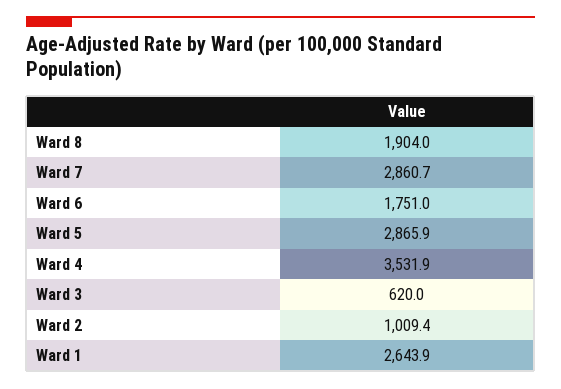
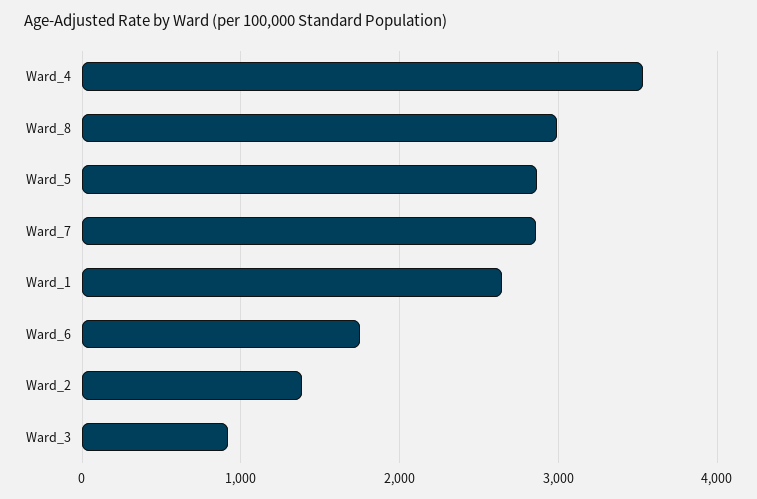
  {
-   "Ward 8": 1904,
+   "Ward 8": 3000,
    "Ward 7": 2860.7,
    "Ward 6": 1751,
    "Ward 5": 2865.9,
    "Ward 4": 3531.9,
-   "Ward 3": 620,
+   "Ward 3": 900,
-   "Ward 2": 1009.4,
+   "Ward 2": 1400,
    "Ward 1": 2643.9
  }

